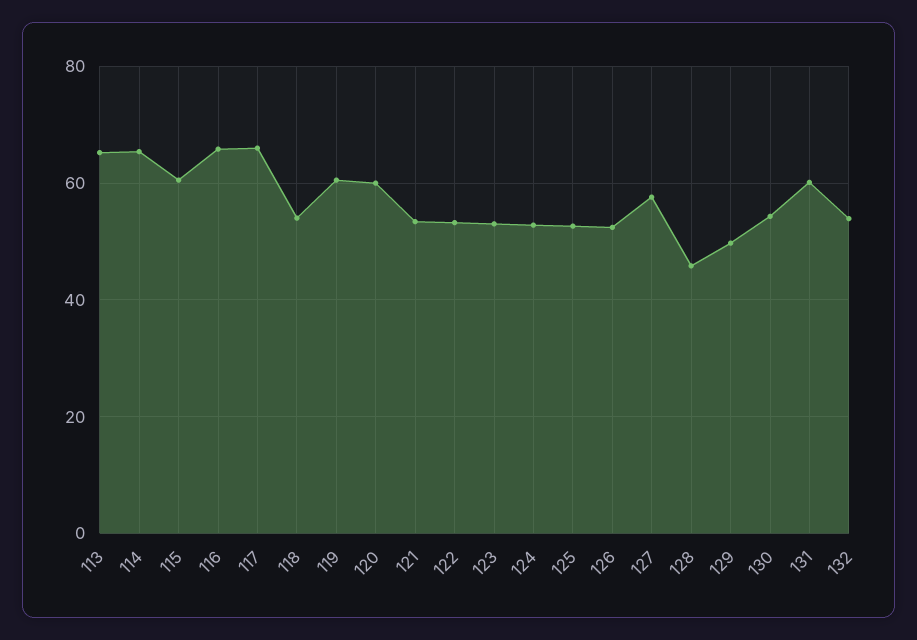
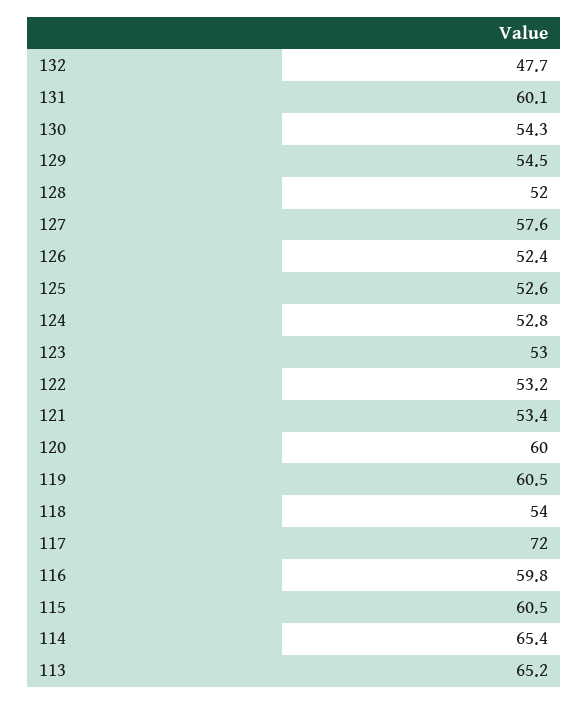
  {
    "113": 65.2,
    "114": 65.4,
    "115": 60.5,
-   "116": 66,
+   "116": 59.8,
-   "117": 66,
+   "117": 72,
    "118": 54,
    "119": 60.5,
    "120": 60,
    "121": 53.4,
    "122": 53.2,
    "123": 53,
    "124": 52.8,
    "125": 52.6,
    "126": 52.4,
    "127": 57.6,
-   "128": 46,
+   "128": 52,
-   "129": 50,
+   "129": 54.5,
    "130": 54.3,
    "131": 60.1,
-   "132": 54
+   "132": 47.7
  }

